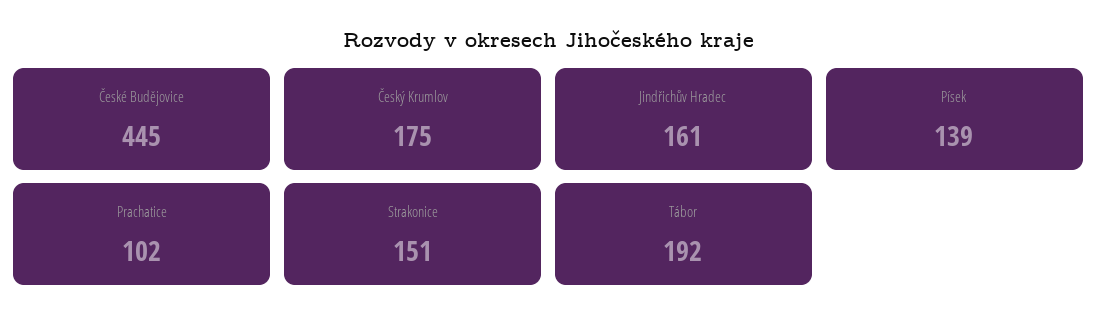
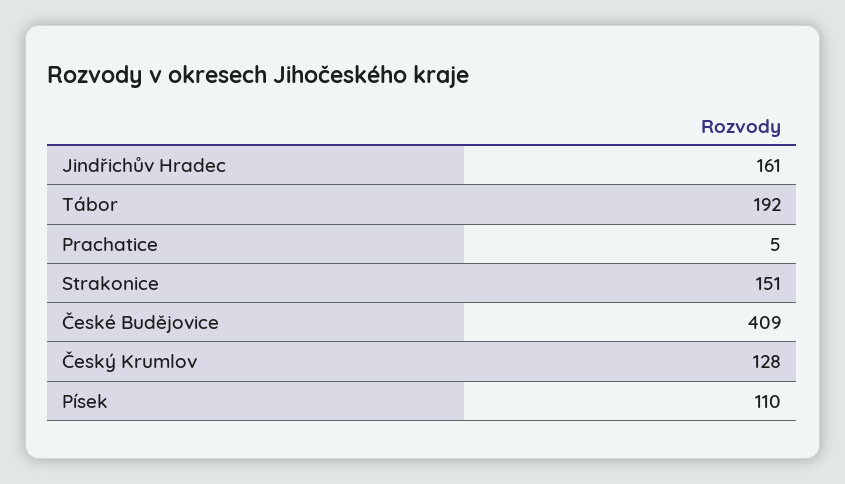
  {
-   "České Budějovice": 445,
+   "České Budějovice": 409,
-   "Český Krumlov": 175,
+   "Český Krumlov": 128,
    "Jindřichův Hradec": 161,
-   "Písek": 139,
+   "Písek": 110,
-   "Prachatice": 102,
+   "Prachatice": 5,
    "Strakonice": 151,
    "Tábor": 192
  }

